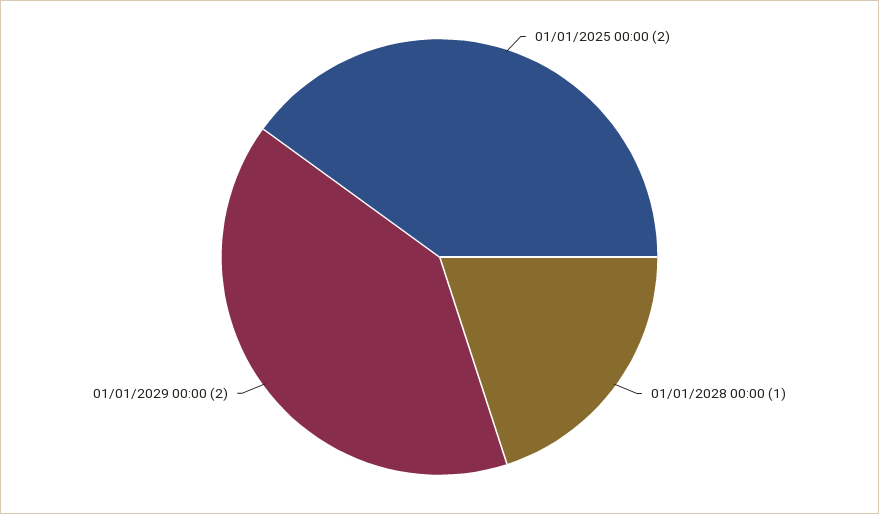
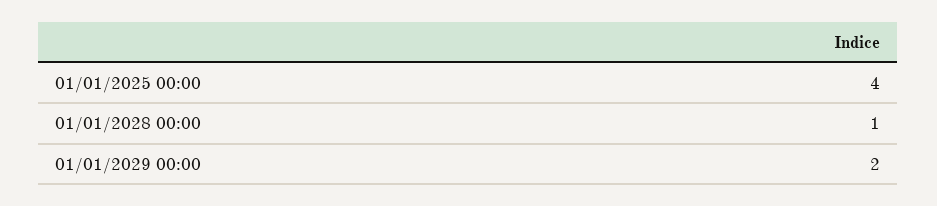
  {
-   "01/01/2025 00:00": 2,
+   "01/01/2025 00:00": 4,
    "01/01/2028 00:00": 1,
    "01/01/2029 00:00": 2
  }

